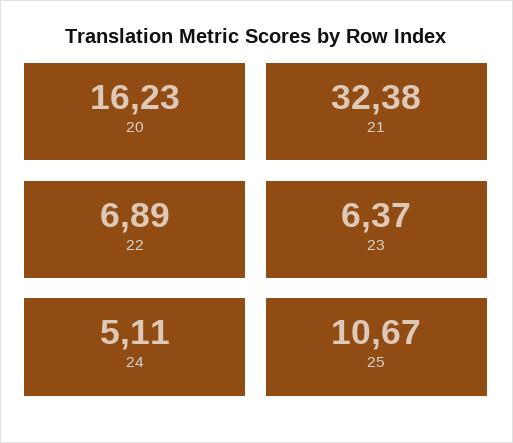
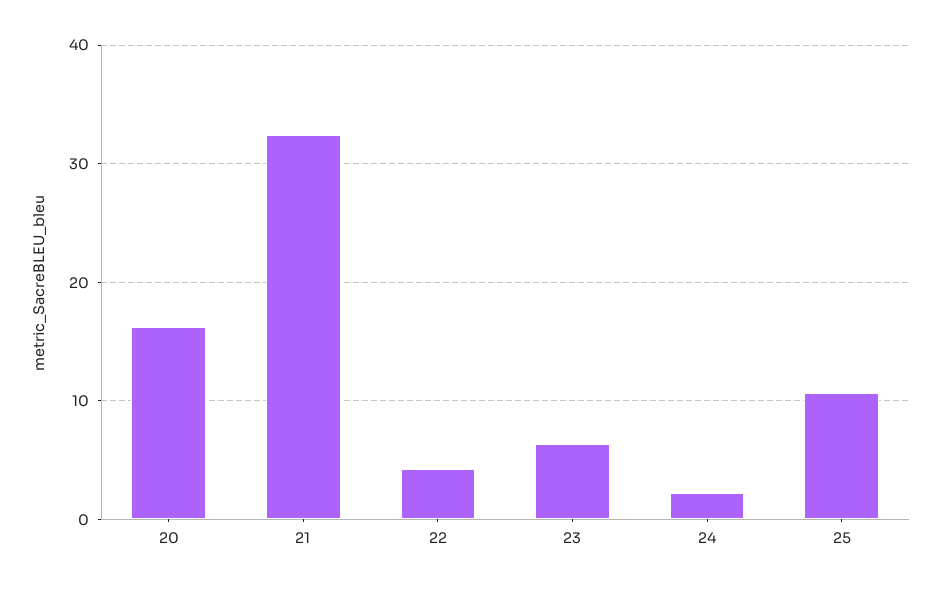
  {
    "20": 16.23,
    "21": 32.38,
-   "22": 6.89,
+   "22": 4,
    "23": 6.37,
-   "24": 5.11,
+   "24": 2,
    "25": 10.67
  }

